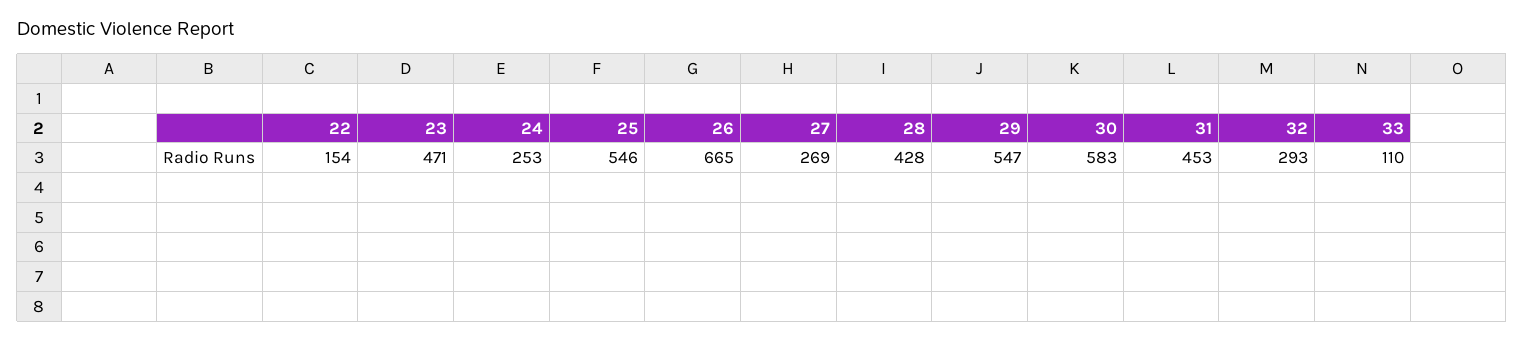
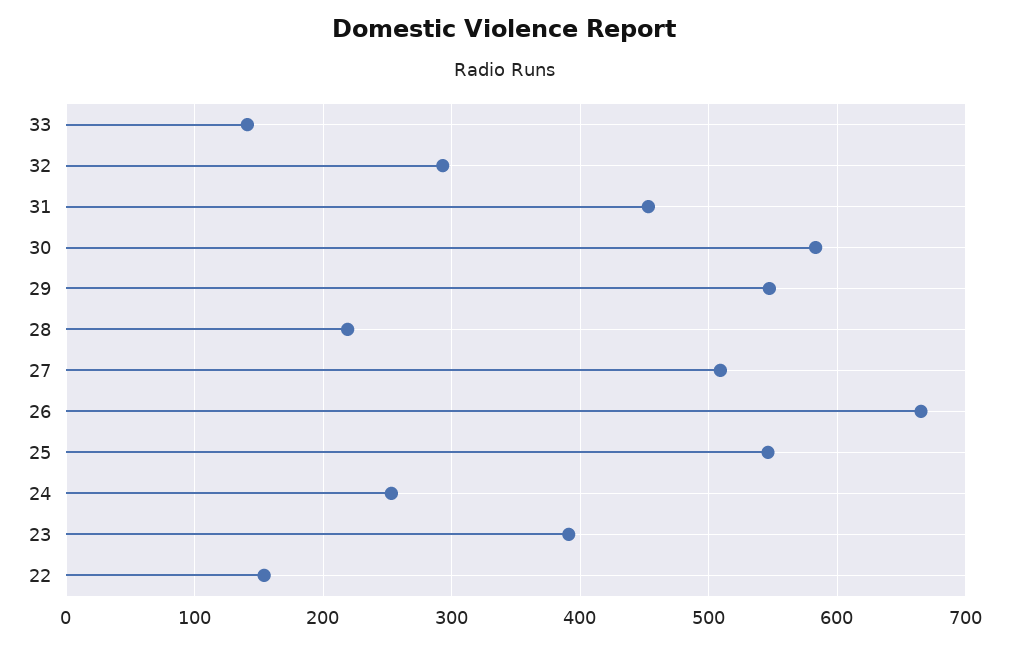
  {
    "22": 154,
-   "23": 471,
+   "23": 390,
    "24": 253,
    "25": 546,
    "26": 665,
-   "27": 269,
+   "27": 510,
-   "28": 428,
+   "28": 220,
    "29": 547,
    "30": 583,
    "31": 453,
    "32": 293,
-   "33": 110
+   "33": 140
  }

